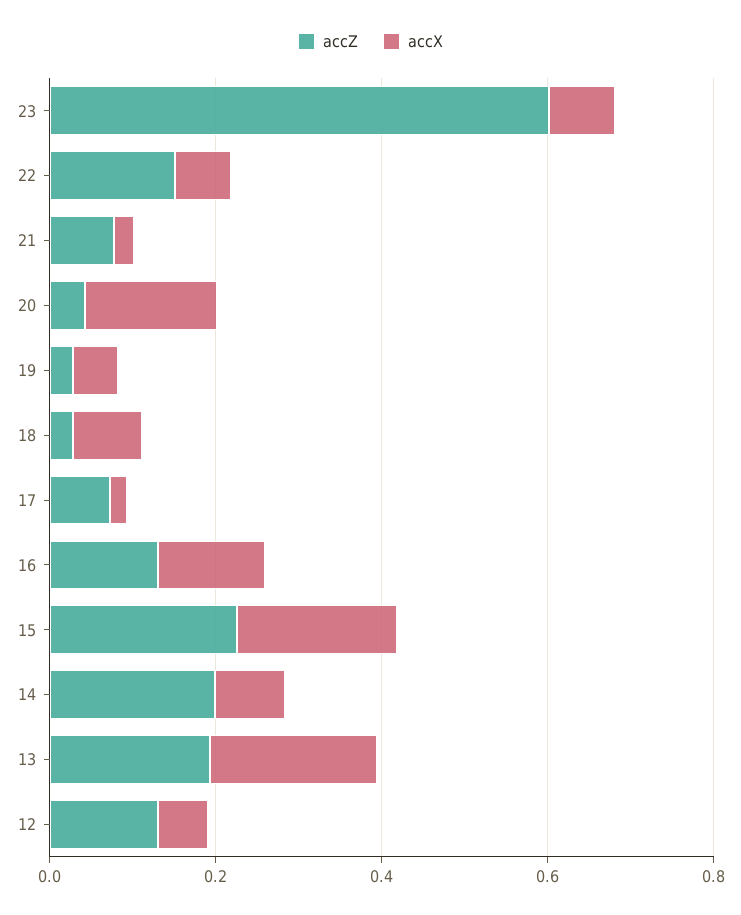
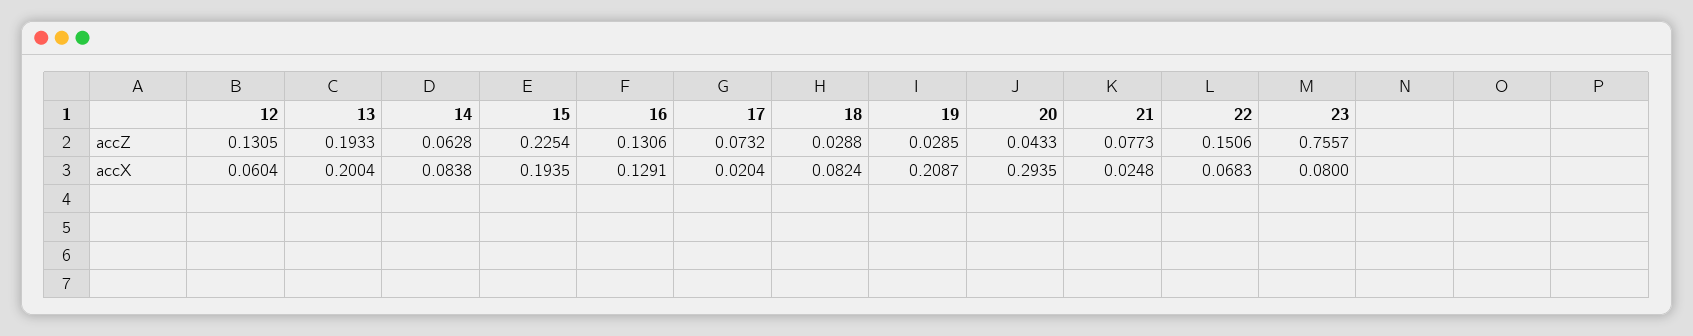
  {
    "accZ": {
-     "23": 0.6,
+     "23": 0.7557,
      "22": 0.1506,
      "21": 0.0773,
      "20": 0.0433,
      "19": 0.0285,
      "18": 0.0288,
      "17": 0.0732,
      "16": 0.1306,
      "15": 0.2254,
-     "14": 0.2,
+     "14": 0.0628,
      "13": 0.1933,
      "12": 0.1305
    },
    "accX": {
      "23": 0.08,
      "22": 0.0683,
      "21": 0.0248,
-     "20": 0.15,
+     "20": 0.2935,
-     "19": 0.05,
+     "19": 0.2087,
      "18": 0.0824,
      "17": 0.0204,
      "16": 0.1291,
      "15": 0.1935,
      "14": 0.0838,
      "13": 0.2004,
      "12": 0.0604
    }
  }

